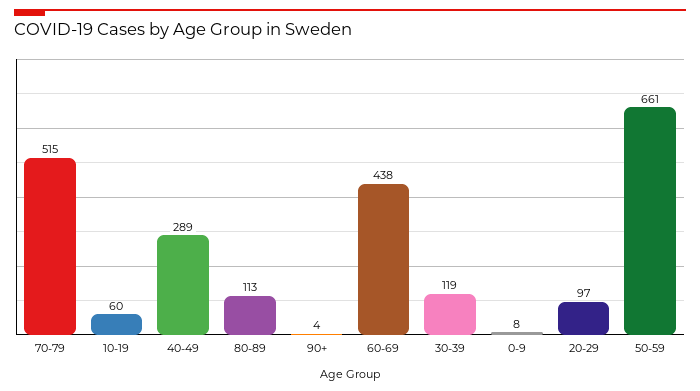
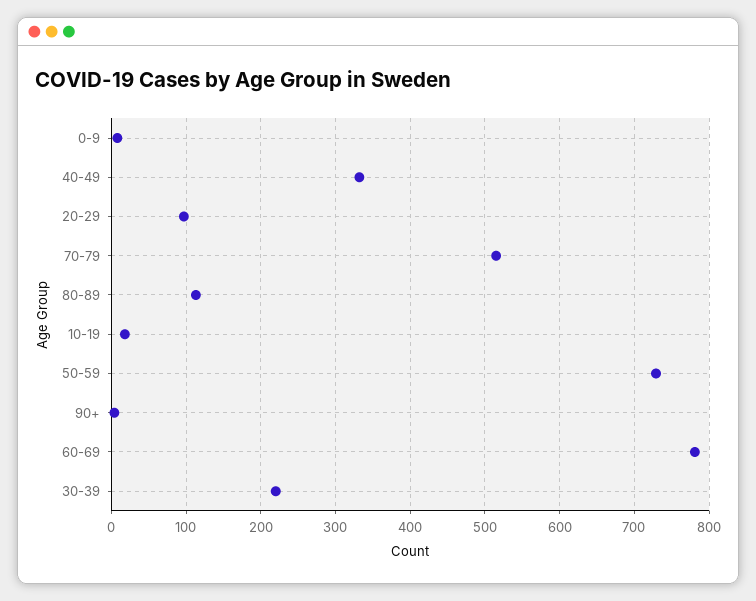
  {
    "70-79": 515,
-   "10-19": 60,
+   "10-19": 20,
-   "40-49": 289,
+   "40-49": 330,
    "80-89": 113,
    "90+": 4,
-   "60-69": 438,
+   "60-69": 780,
-   "30-39": 119,
+   "30-39": 220,
    "0-9": 8,
    "20-29": 97,
-   "50-59": 661
+   "50-59": 730
  }

